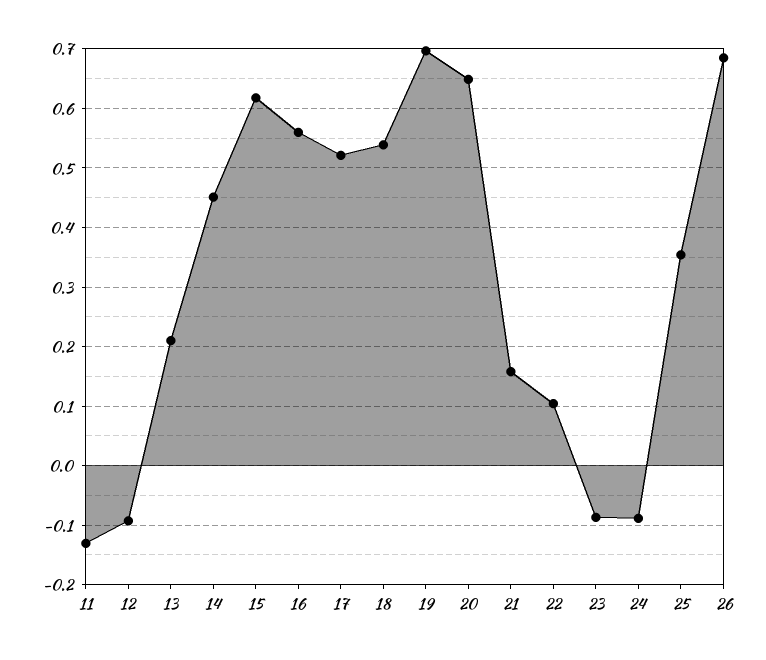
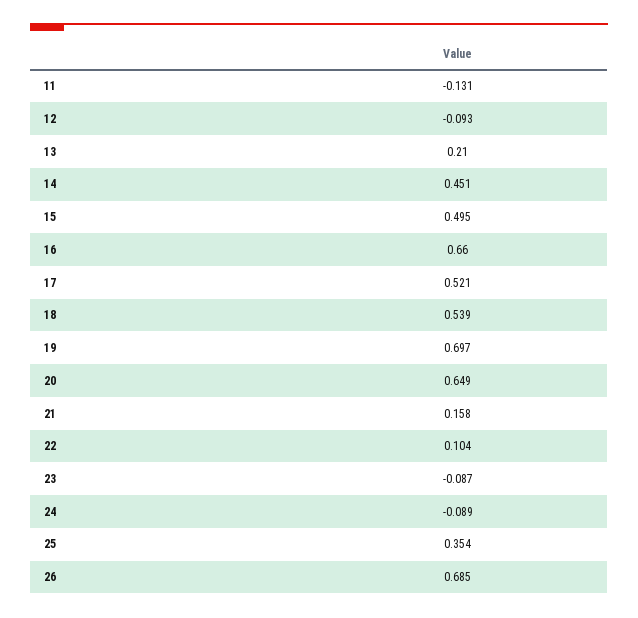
  {
    "11": -0.131,
    "12": -0.093,
    "13": 0.21,
    "14": 0.451,
-   "15": 0.62,
+   "15": 0.495,
-   "16": 0.56,
+   "16": 0.66,
    "17": 0.521,
    "18": 0.539,
    "19": 0.697,
    "20": 0.649,
    "21": 0.158,
    "22": 0.104,
    "23": -0.087,
    "24": -0.089,
    "25": 0.354,
    "26": 0.685
  }

